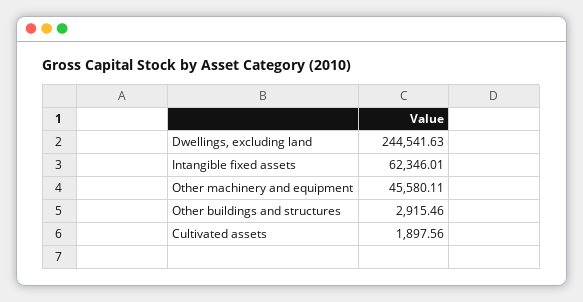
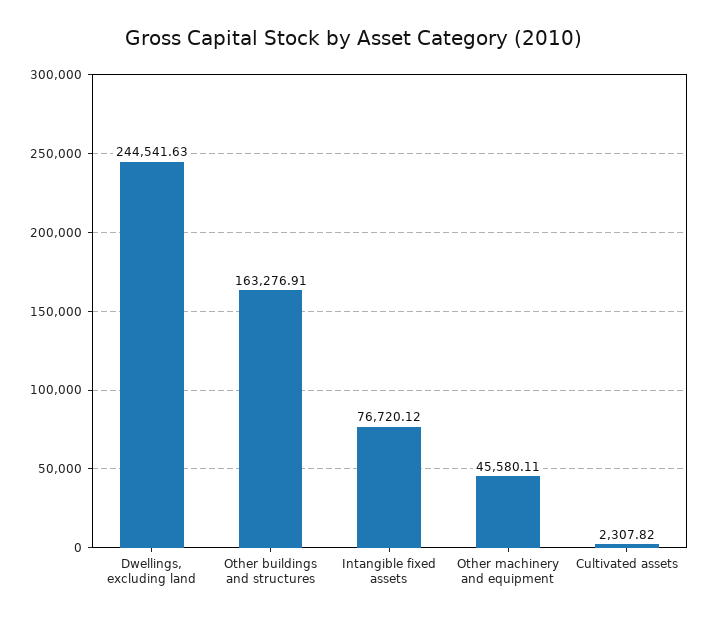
  {
    "Dwellings, excluding land": 244541.63,
-   "Intangible fixed assets": 62346.01,
+   "Intangible fixed assets": 76720.12,
    "Other machinery and equipment": 45580.11,
-   "Other buildings and structures": 2915.46,
+   "Other buildings and structures": 163276.91,
-   "Cultivated assets": 1897.56
+   "Cultivated assets": 2307.82
  }

